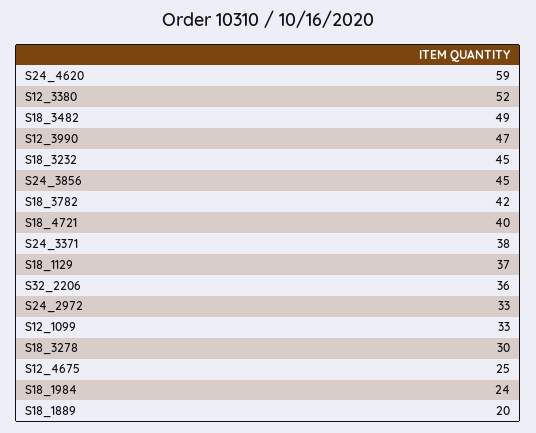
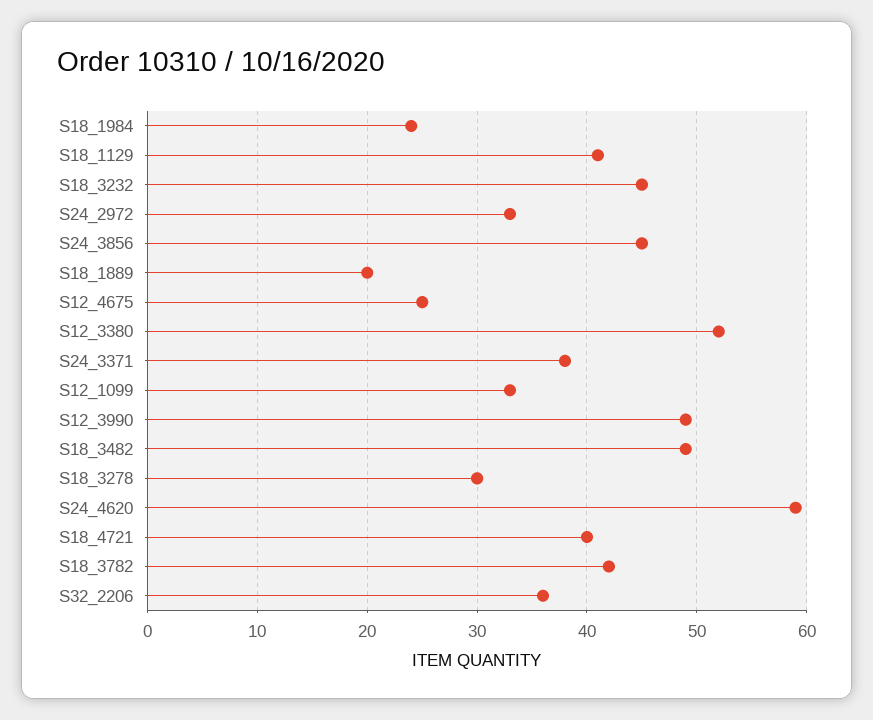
  {
    "S24_4620": 59,
    "S12_3380": 52,
    "S18_3482": 49,
-   "S12_3990": 47,
+   "S12_3990": 49,
    "S18_3232": 45,
    "S24_3856": 45,
    "S18_3782": 42,
    "S18_4721": 40,
    "S24_3371": 38,
-   "S18_1129": 37,
+   "S18_1129": 41,
    "S32_2206": 36,
    "S24_2972": 33,
    "S12_1099": 33,
    "S18_3278": 30,
    "S12_4675": 25,
    "S18_1984": 24,
    "S18_1889": 20
  }

